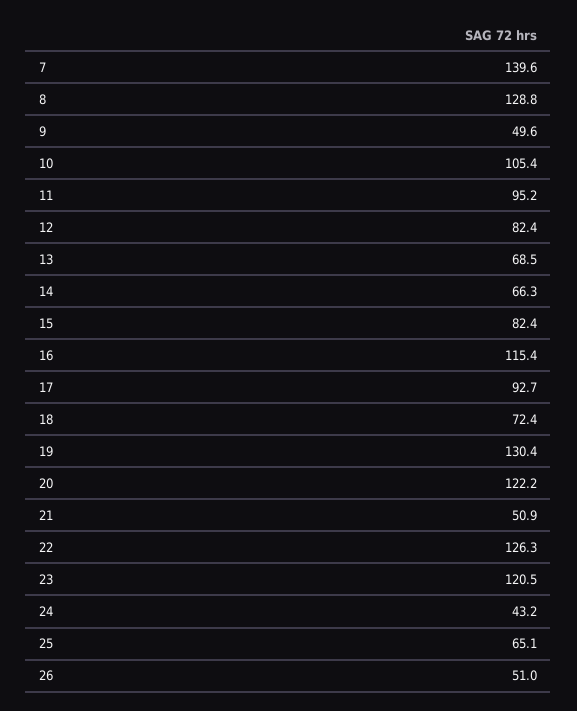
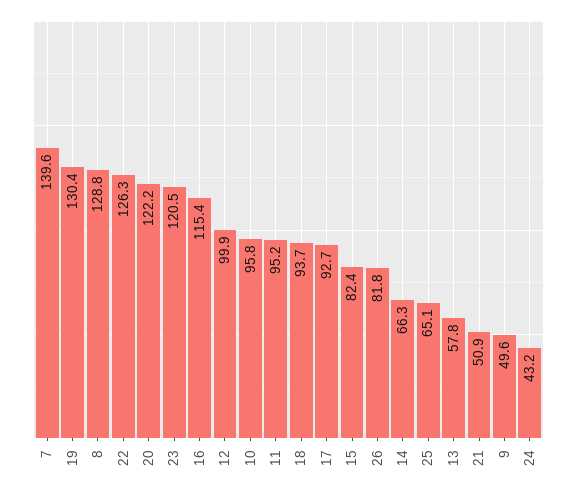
  {
    "7": 139.6,
    "8": 128.8,
    "9": 49.6,
-   "10": 105.4,
+   "10": 95.8,
    "11": 95.2,
-   "12": 82.4,
+   "12": 99.9,
-   "13": 68.5,
+   "13": 57.8,
    "14": 66.3,
    "15": 82.4,
    "16": 115.4,
    "17": 92.7,
-   "18": 72.4,
+   "18": 93.7,
    "19": 130.4,
    "20": 122.2,
    "21": 50.9,
    "22": 126.3,
    "23": 120.5,
    "24": 43.2,
    "25": 65.1,
-   "26": 51
+   "26": 81.8
  }

